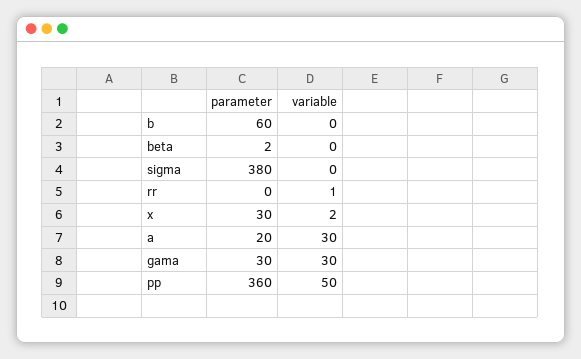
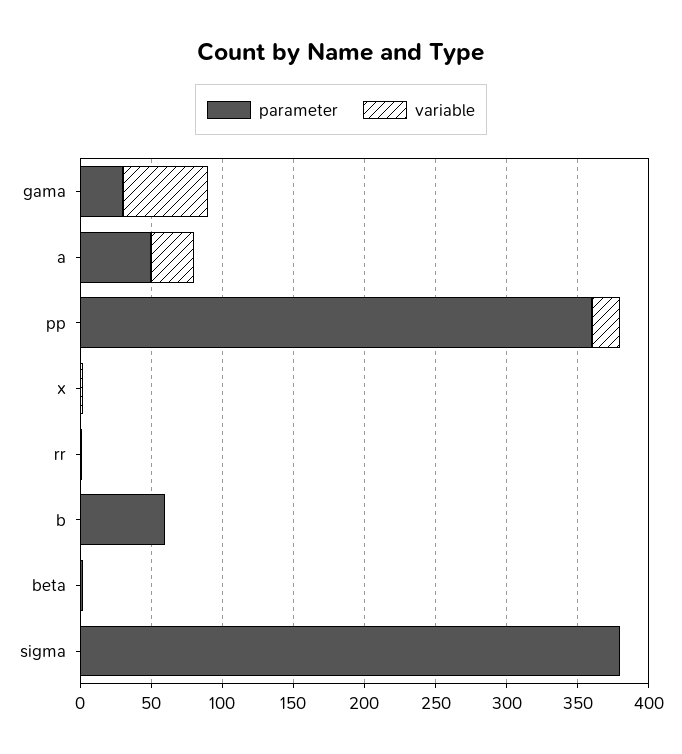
  {
    "parameter": {
      "b": 60,
      "beta": 2,
      "sigma": 380,
      "rr": 0,
-     "x": 30,
+     "x": 0,
-     "a": 20,
+     "a": 50,
      "gama": 30,
      "pp": 360
    },
    "variable": {
      "b": 0,
      "beta": 0,
      "sigma": 0,
      "rr": 1,
      "x": 2,
      "a": 30,
-     "gama": 30,
+     "gama": 60,
-     "pp": 50
+     "pp": 20
    }
  }

